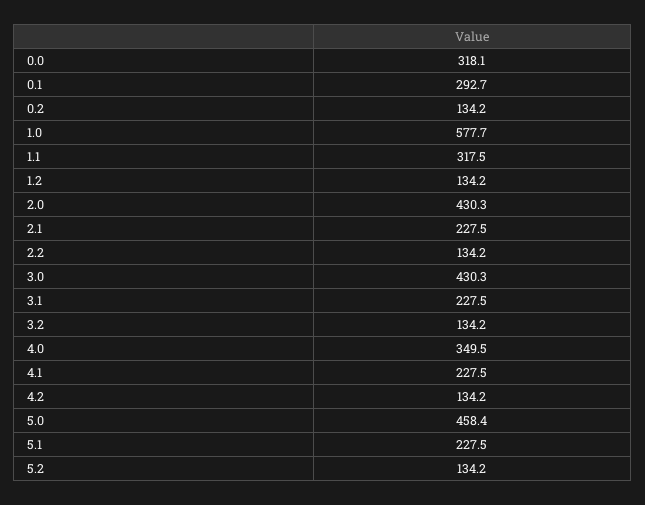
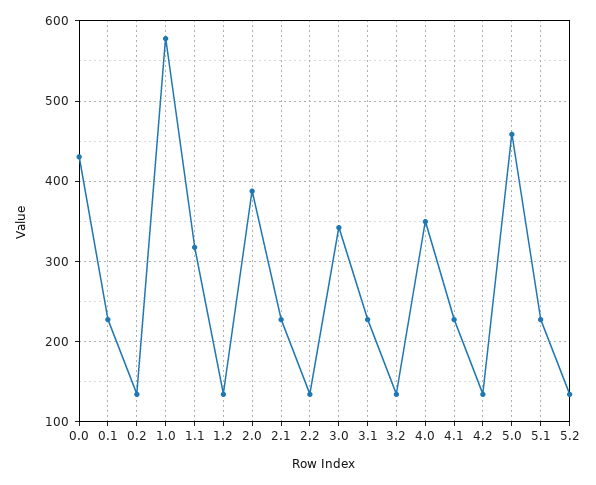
  {
-   "0.0": 318.1,
+   "0.0": 430,
-   "0.1": 292.7,
+   "0.1": 230,
    "0.2": 134.2,
    "1.0": 577.7,
    "1.1": 317.5,
    "1.2": 134.2,
-   "2.0": 430.3,
+   "2.0": 390,
    "2.1": 227.5,
    "2.2": 134.2,
-   "3.0": 430.3,
+   "3.0": 340,
    "3.1": 227.5,
    "3.2": 134.2,
    "4.0": 349.5,
    "4.1": 227.5,
    "4.2": 134.2,
    "5.0": 458.4,
    "5.1": 227.5,
    "5.2": 134.2
  }

